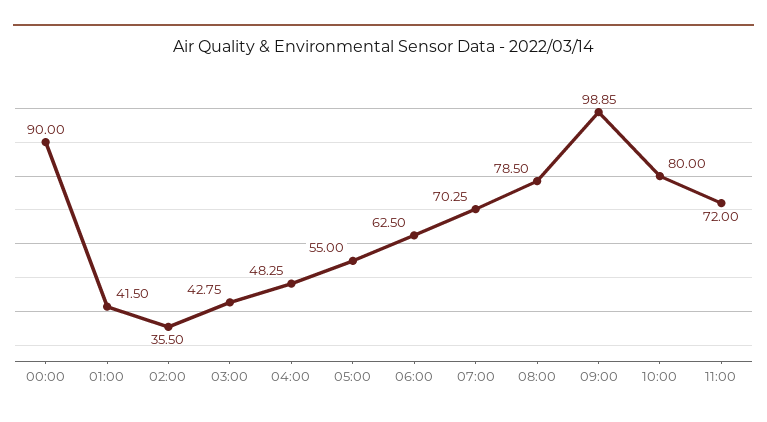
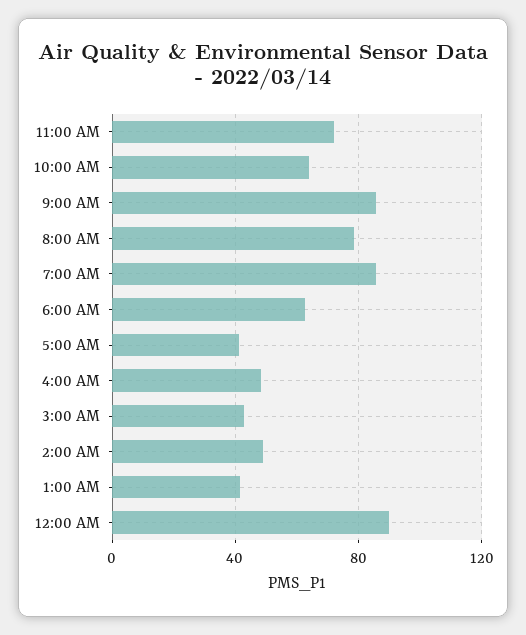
  {
    "00:00": 90,
    "01:00": 41.5,
-   "02:00": 35.5,
+   "02:00": 50,
    "03:00": 42.75,
    "04:00": 48.25,
-   "05:00": 55,
+   "05:00": 40,
    "06:00": 62.5,
-   "07:00": 70.25,
+   "07:00": 85,
    "08:00": 78.5,
-   "09:00": 98.85,
+   "09:00": 85,
-   "10:00": 80,
+   "10:00": 65,
    "11:00": 72
  }

